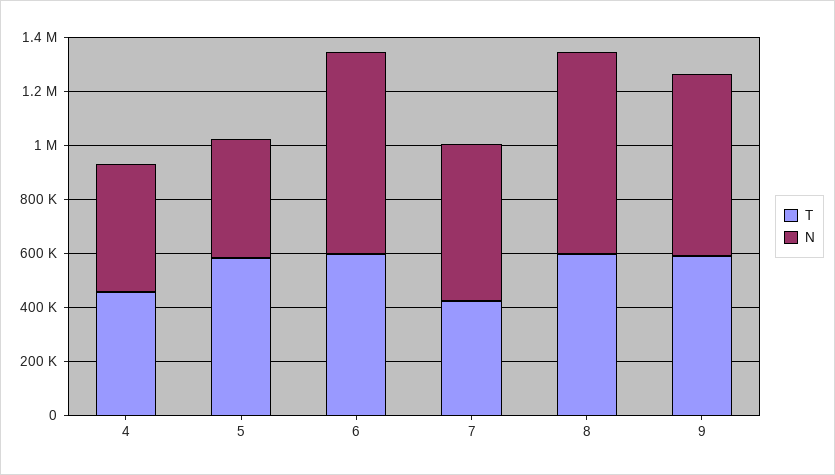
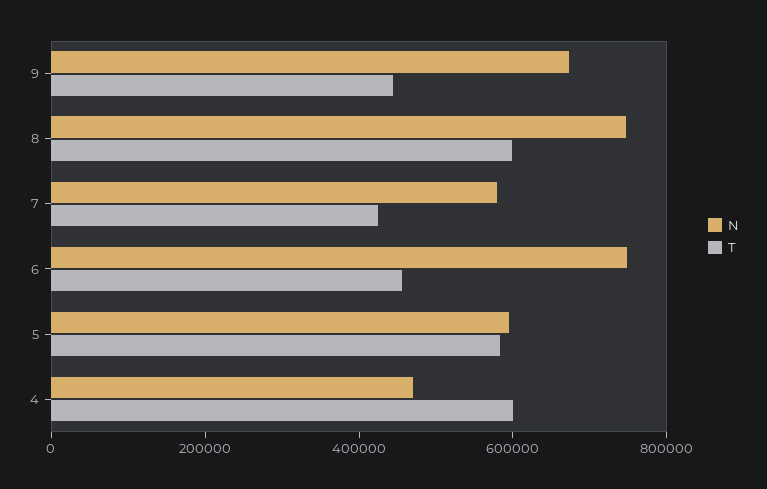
  {
    "T": {
-     "4": 450000,
+     "4": 600000,
      "5": 600000,
-     "6": 600000,
+     "6": 450000,
      "7": 400000,
      "8": 600000,
-     "9": 600000
+     "9": 450000
    },
    "N": {
      "4": 450000,
-     "5": 450000,
+     "5": 600000,
      "6": 750000,
      "7": 600000,
      "8": 750000,
      "9": 650000
    }
  }

